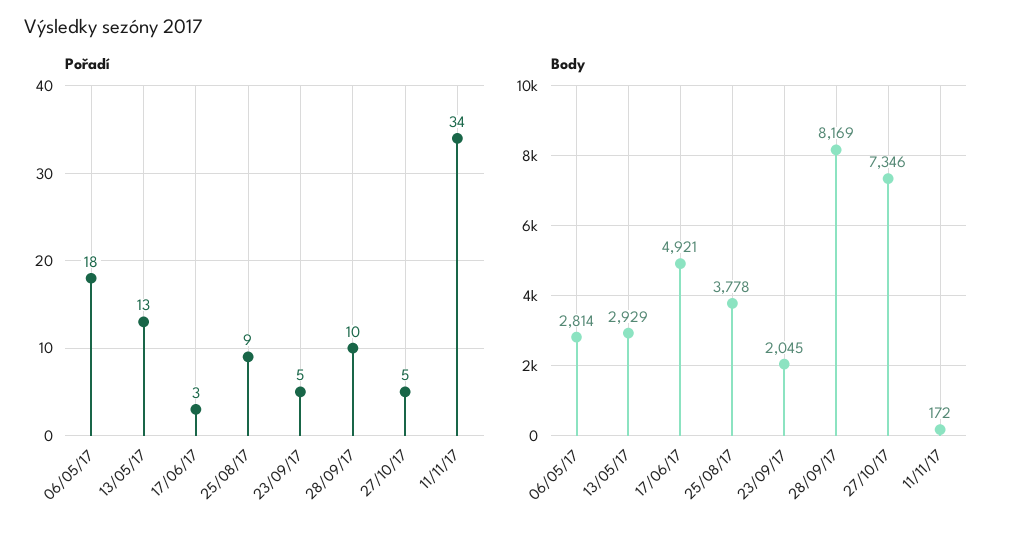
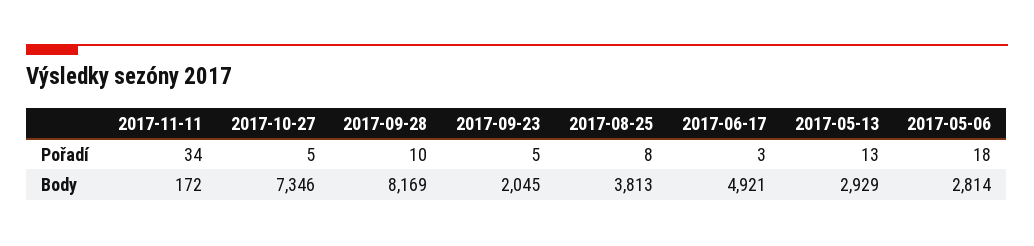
  {
    "Pořadí": {
      "06/05/17": 18,
      "13/05/17": 13,
      "17/06/17": 3,
-     "25/08/17": 9,
+     "25/08/17": 8,
      "23/09/17": 5,
      "28/09/17": 10,
      "27/10/17": 5,
      "11/11/17": 34
    },
    "Body": {
      "06/05/17": 2814,
      "13/05/17": 2929,
      "17/06/17": 4921,
-     "25/08/17": 3778,
+     "25/08/17": 3813,
      "23/09/17": 2045,
      "28/09/17": 8169,
      "27/10/17": 7346,
      "11/11/17": 172
    }
  }

